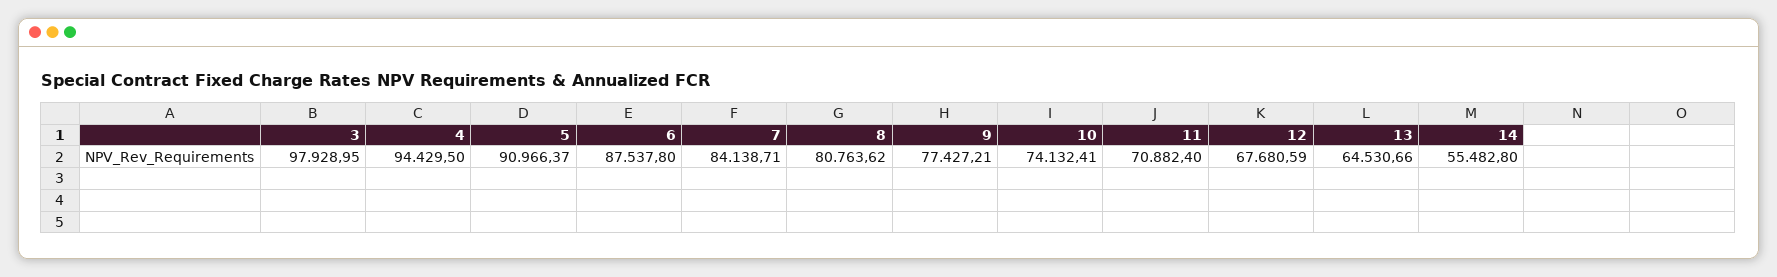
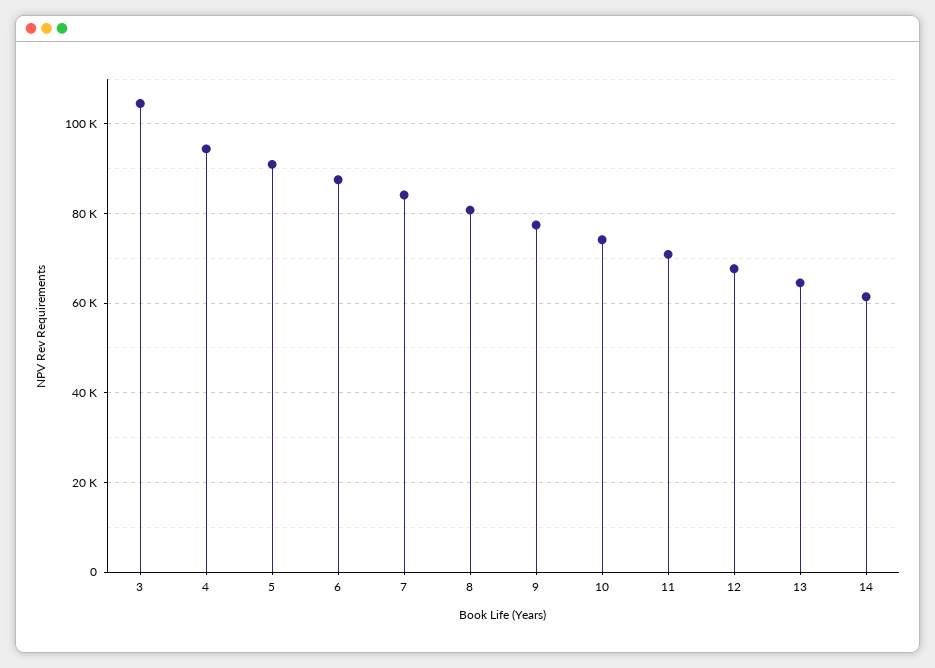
  {
-   "3": 97928.95,
+   "3": 104000,
    "4": 94429.5,
    "5": 90966.37,
    "6": 87537.8,
    "7": 84138.71,
    "8": 80763.62,
    "9": 77427.21,
    "10": 74132.41,
    "11": 70882.4,
    "12": 67680.59,
    "13": 64530.66,
-   "14": 55482.8
+   "14": 62000
  }

